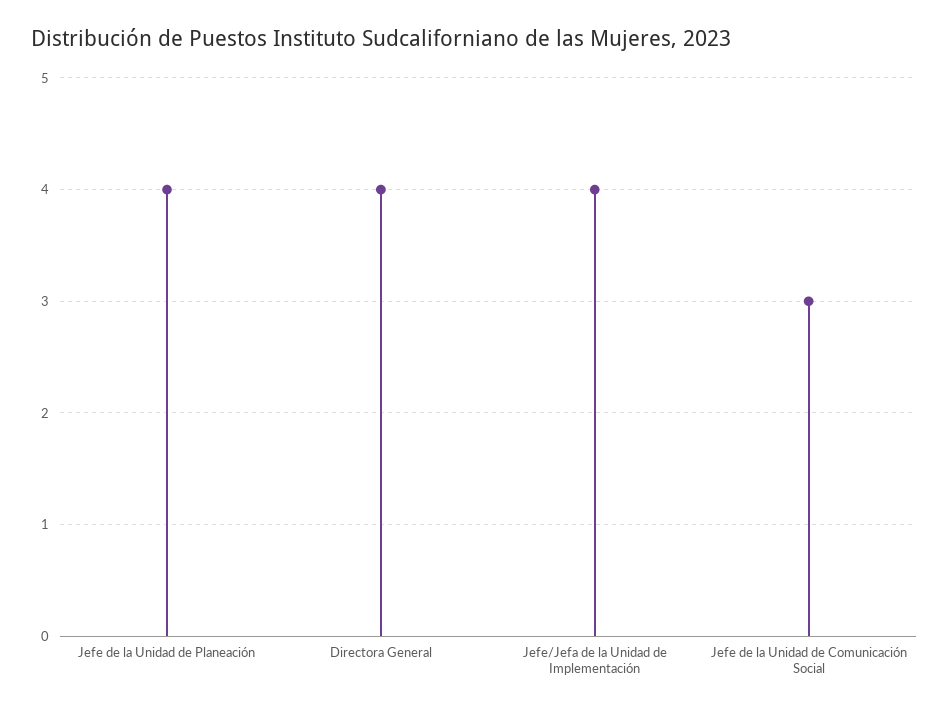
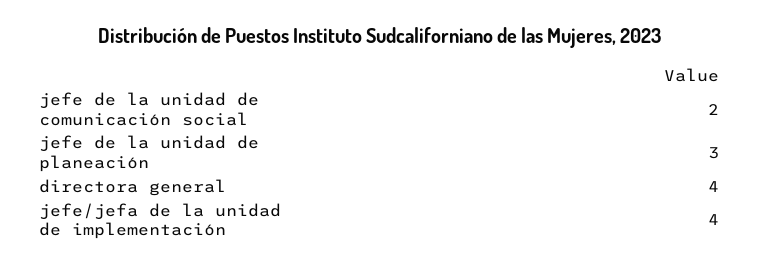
  {
-   "Jefe de la Unidad de Planeación": 4,
+   "Jefe de la Unidad de Planeación": 3,
    "Directora General": 4,
    "Jefe/Jefa de la Unidad de Implementación": 4,
-   "Jefe de la Unidad de Comunicación Social": 3
+   "Jefe de la Unidad de Comunicación Social": 2
  }

